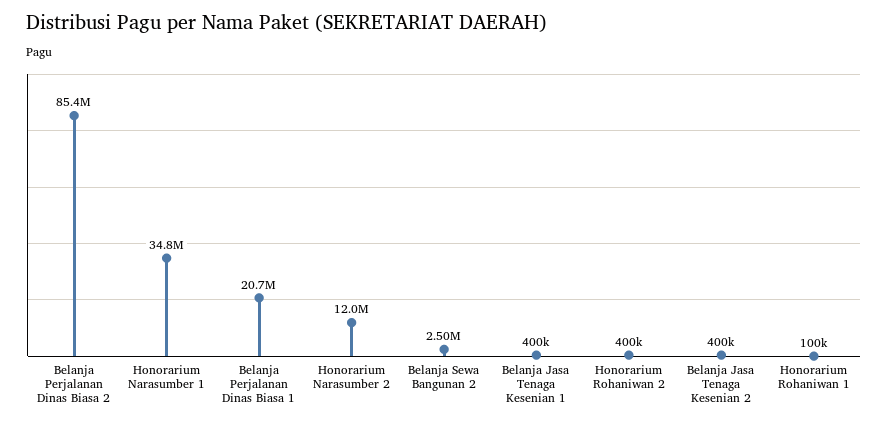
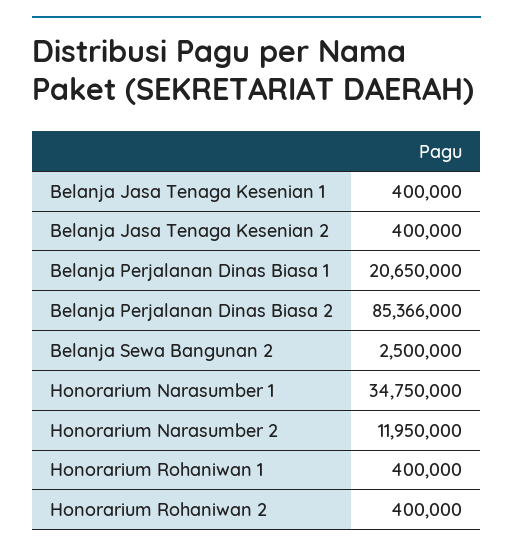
  {
    "Belanja Perjalanan Dinas Biasa 2": 85366000,
    "Honorarium Narasumber 1": 34750000,
    "Belanja Perjalanan Dinas Biasa 1": 20650000,
    "Honorarium Narasumber 2": 11950000,
    "Belanja Sewa Bangunan 2": 2500000,
    "Belanja Jasa Tenaga Kesenian 1": 400000,
    "Honorarium Rohaniwan 2": 400000,
    "Belanja Jasa Tenaga Kesenian 2": 400000,
-   "Honorarium Rohaniwan 1": 100000
+   "Honorarium Rohaniwan 1": 400000
  }

